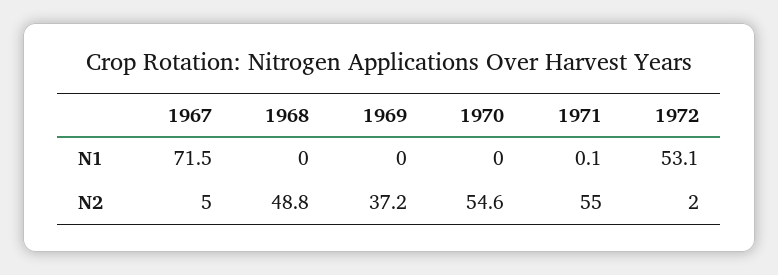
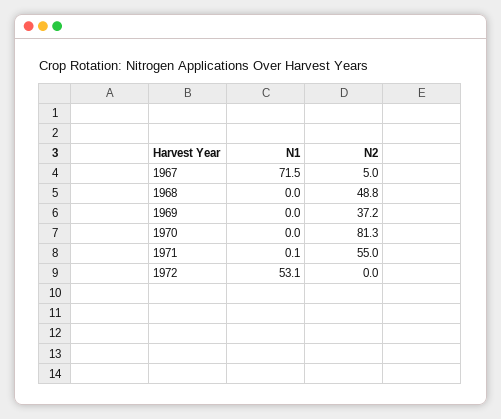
  {
    "1967": {
      "N1": 71.5,
      "N2": 5
    },
    "1968": {
      "N1": 0,
      "N2": 48.8
    },
    "1969": {
      "N1": 0,
      "N2": 37.2
    },
    "1970": {
      "N1": 0,
-     "N2": 54.6
+     "N2": 81.3
    },
    "1971": {
      "N1": 0.1,
      "N2": 55
    },
    "1972": {
      "N1": 53.1,
-     "N2": 2
+     "N2": 0
    }
  }

